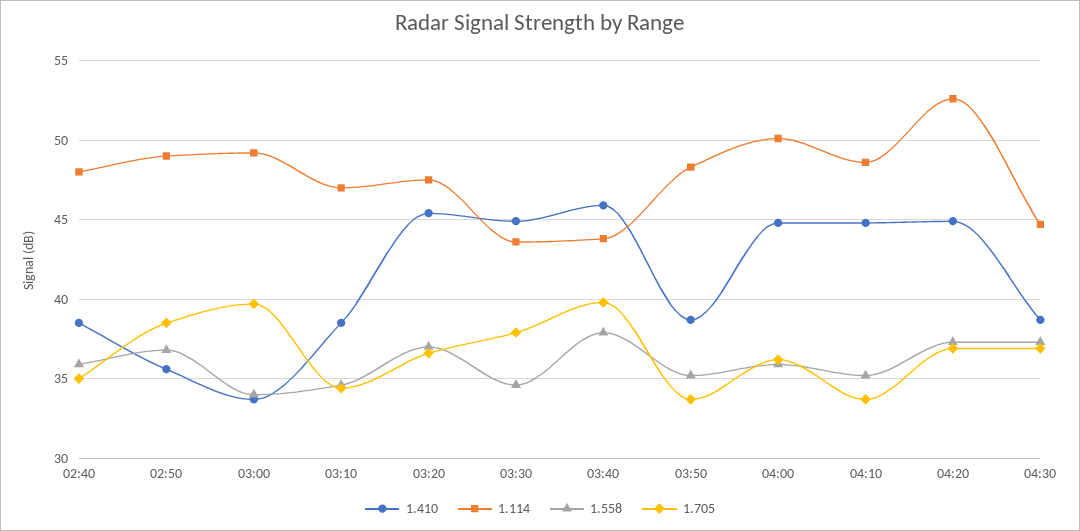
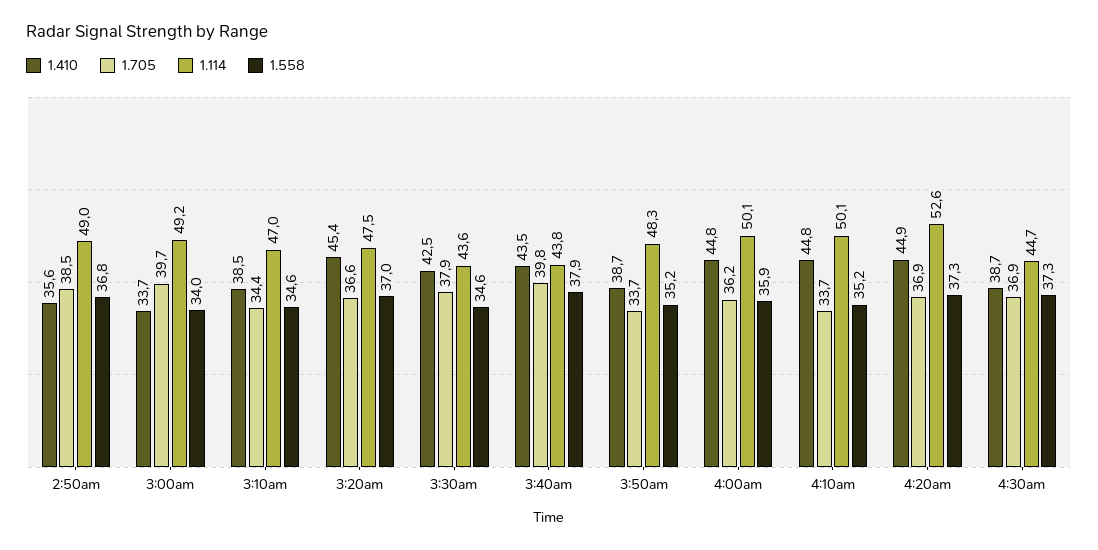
  {
    "1.410": {
-     "02:40": 38.5,
      "02:50": 35.6,
      "03:00": 33.7,
      "03:10": 38.5,
      "03:20": 45.4,
-     "03:30": 45,
+     "03:30": 42.5,
-     "03:40": 46,
+     "03:40": 43.5,
      "03:50": 38.7,
      "04:00": 44.8,
      "04:10": 44.8,
      "04:20": 44.9,
      "04:30": 38.7
    },
    "1.114": {
-     "02:40": 48,
      "02:50": 49,
      "03:00": 49.2,
      "03:10": 47,
      "03:20": 47.5,
      "03:30": 43.6,
      "03:40": 43.8,
      "03:50": 48.3,
      "04:00": 50.1,
-     "04:10": 48.5,
+     "04:10": 50.1,
      "04:20": 52.6,
      "04:30": 44.7
    },
    "1.558": {
-     "02:40": 36,
      "02:50": 36.8,
      "03:00": 34,
      "03:10": 34.6,
      "03:20": 37,
      "03:30": 34.6,
      "03:40": 37.9,
      "03:50": 35.2,
      "04:00": 35.9,
      "04:10": 35.2,
      "04:20": 37.3,
      "04:30": 37.3
    },
    "1.705": {
-     "02:40": 35,
      "02:50": 38.5,
      "03:00": 39.7,
      "03:10": 34.4,
      "03:20": 36.6,
      "03:30": 37.9,
      "03:40": 39.8,
      "03:50": 33.7,
      "04:00": 36.2,
      "04:10": 33.7,
      "04:20": 36.9,
      "04:30": 36.9
    }
  }

